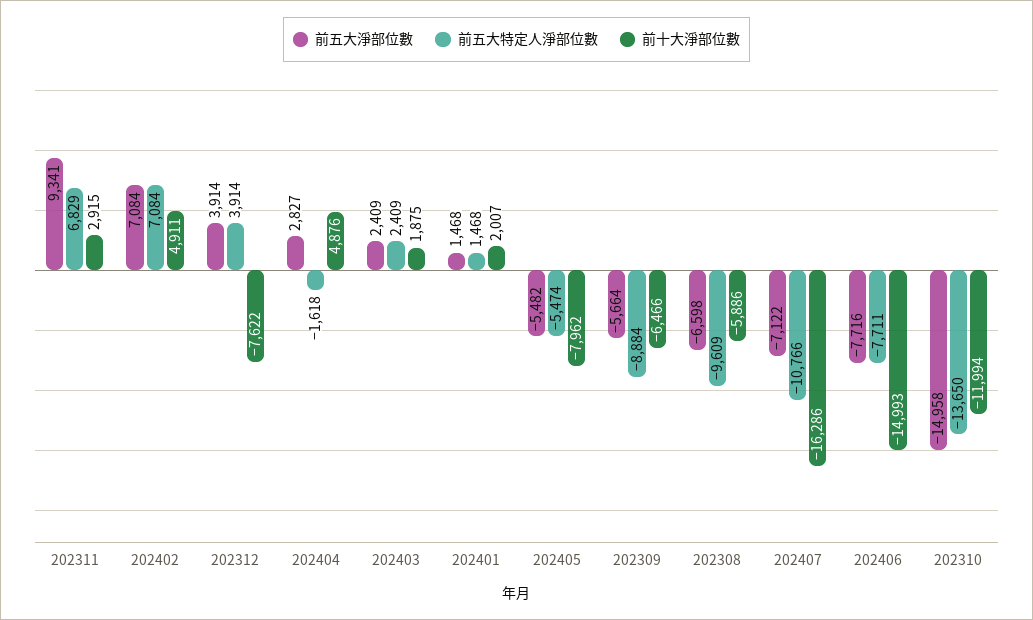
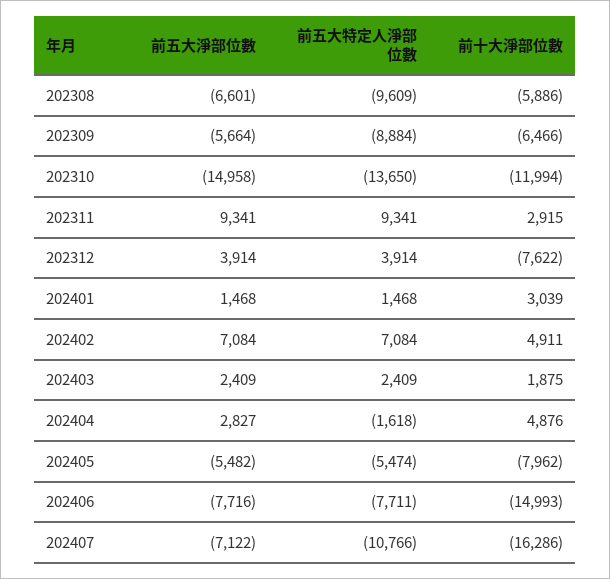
  {
    "前五大淨部位數": {
      "202311": 9341,
      "202402": 7084,
      "202312": 3914,
      "202404": 2827,
      "202403": 2409,
      "202401": 1468,
      "202405": -5482,
      "202309": -5664,
-     "202308": -6598,
+     "202308": -6601,
      "202407": -7122,
      "202406": -7716,
      "202310": -14958
    },
    "前五大特定人淨部位數": {
-     "202311": 6829,
+     "202311": 9341,
      "202402": 7084,
      "202312": 3914,
      "202404": -1618,
      "202403": 2409,
      "202401": 1468,
      "202405": -5474,
      "202309": -8884,
      "202308": -9609,
      "202407": -10766,
      "202406": -7711,
      "202310": -13650
    },
    "前十大淨部位數": {
      "202311": 2915,
      "202402": 4911,
      "202312": -7622,
      "202404": 4876,
      "202403": 1875,
-     "202401": 2007,
+     "202401": 3039,
      "202405": -7962,
      "202309": -6466,
      "202308": -5886,
      "202407": -16286,
      "202406": -14993,
      "202310": -11994
    }
  }

